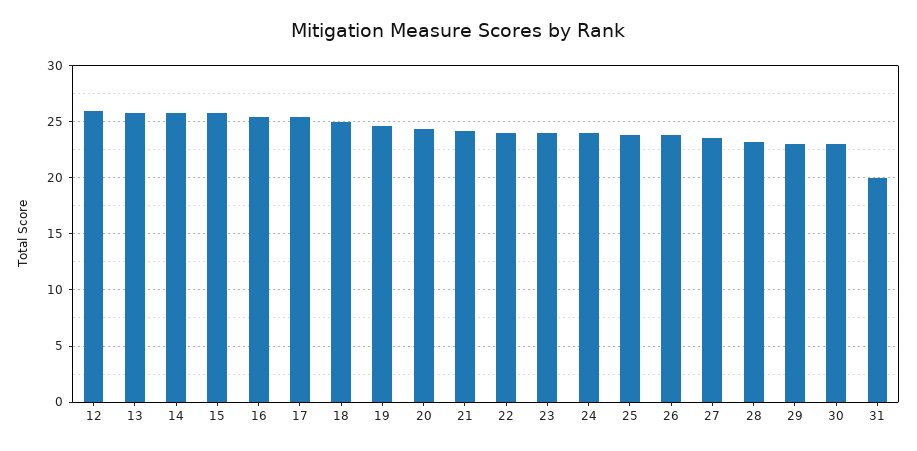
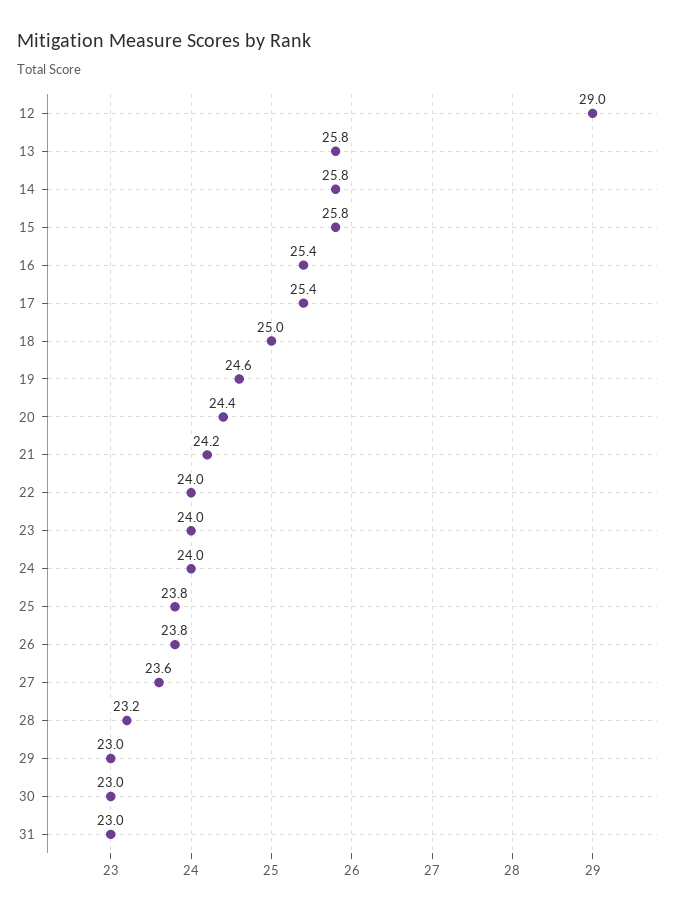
  {
-   "12": 26,
+   "12": 29,
    "13": 25.8,
    "14": 25.8,
    "15": 25.8,
    "16": 25.4,
    "17": 25.4,
    "18": 25,
    "19": 24.6,
    "20": 24.4,
    "21": 24.2,
    "22": 24,
    "23": 24,
    "24": 24,
    "25": 23.8,
    "26": 23.8,
    "27": 23.6,
    "28": 23.2,
    "29": 23,
    "30": 23,
-   "31": 20
+   "31": 23
  }

